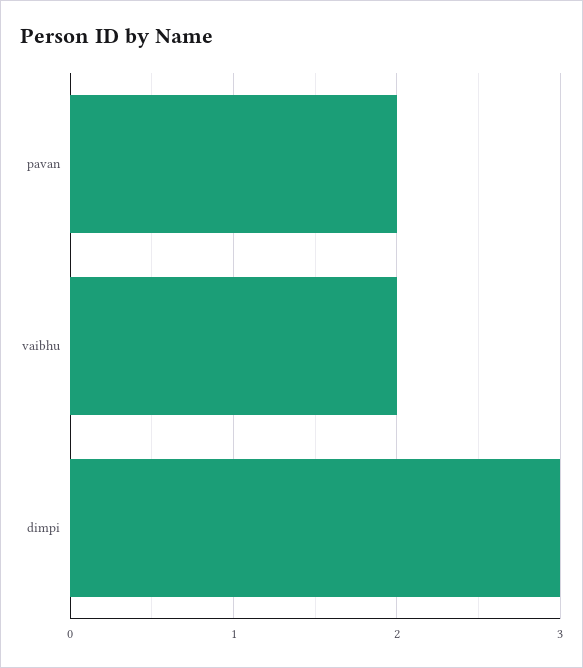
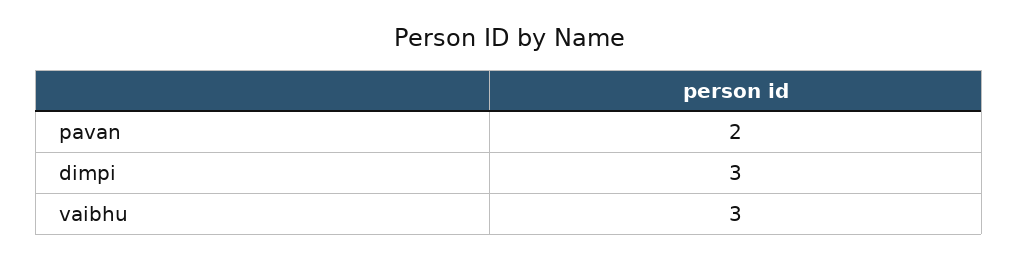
  {
    "pavan": 2,
-   "vaibhu": 2,
+   "vaibhu": 3,
    "dimpi": 3
  }

